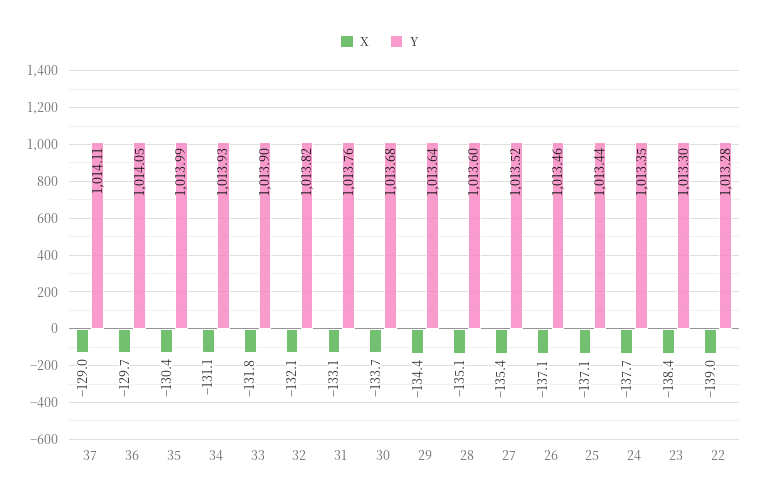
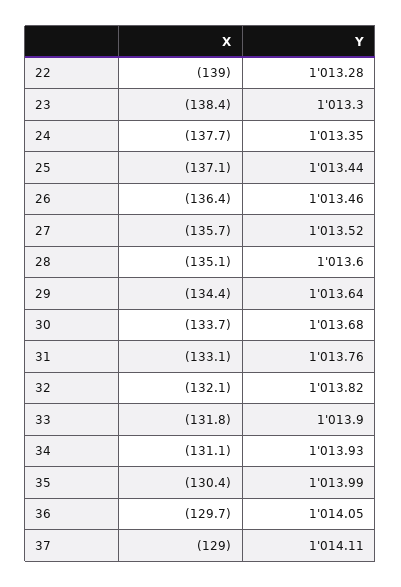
  {
    "X": {
      "37": -129,
      "36": -129.7,
      "35": -130.4,
      "34": -131.1,
      "33": -131.8,
      "32": -132.1,
      "31": -133.1,
      "30": -133.7,
      "29": -134.4,
      "28": -135.1,
-     "27": -135.4,
+     "27": -135.7,
-     "26": -137.1,
+     "26": -136.4,
      "25": -137.1,
      "24": -137.7,
      "23": -138.4,
      "22": -139
    },
    "Y": {
      "37": 1014.11,
      "36": 1014.05,
      "35": 1013.99,
      "34": 1013.93,
      "33": 1013.9,
      "32": 1013.82,
      "31": 1013.76,
      "30": 1013.68,
      "29": 1013.64,
      "28": 1013.6,
      "27": 1013.52,
      "26": 1013.46,
      "25": 1013.44,
      "24": 1013.35,
      "23": 1013.3,
      "22": 1013.28
    }
  }

